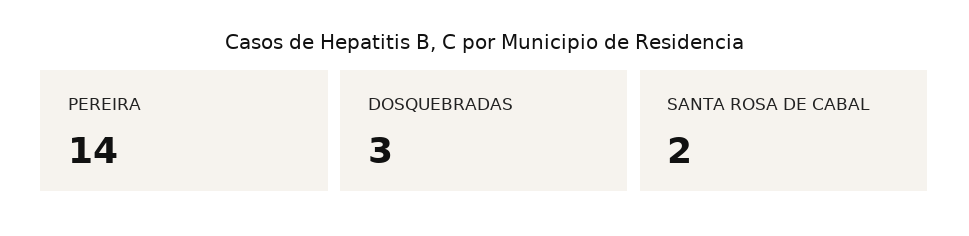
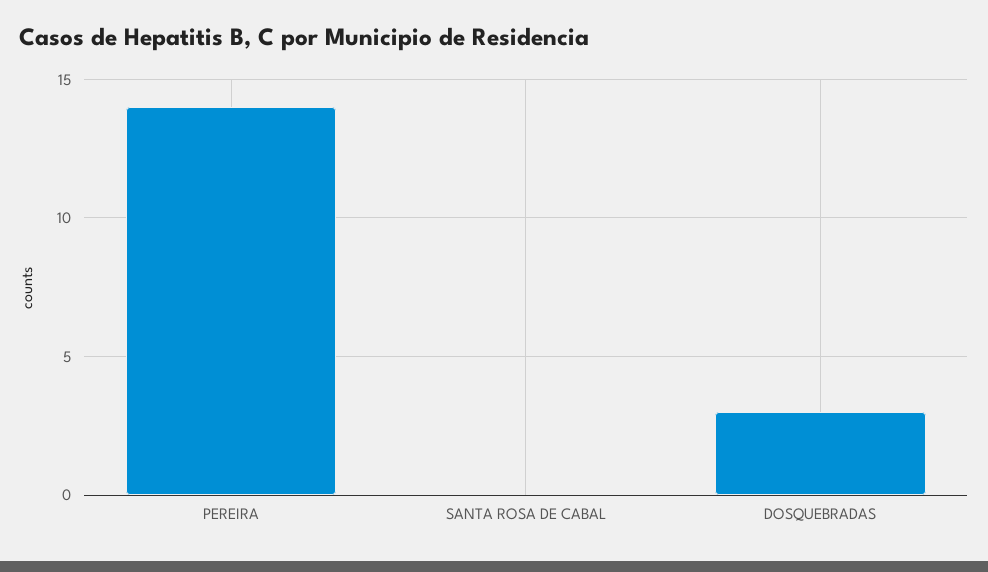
  {
    "PEREIRA": 14,
    "DOSQUEBRADAS": 3,
-   "SANTA ROSA DE CABAL": 2
+   "SANTA ROSA DE CABAL": 0
  }

